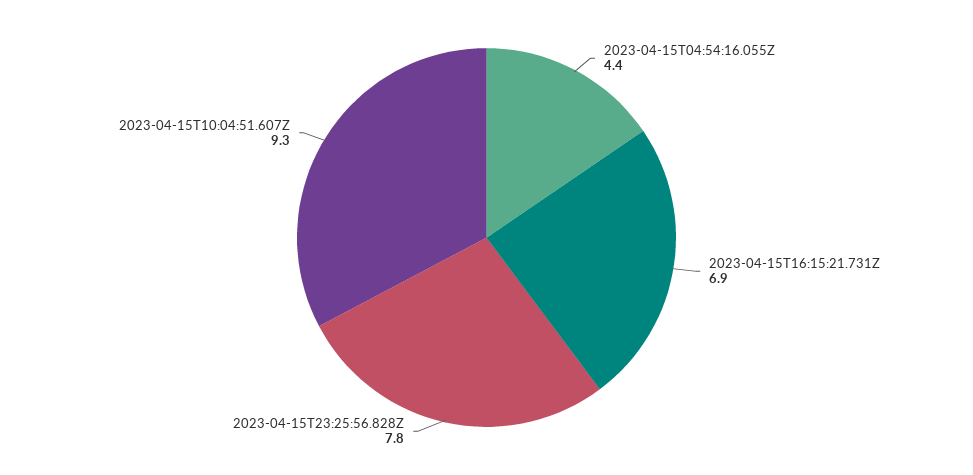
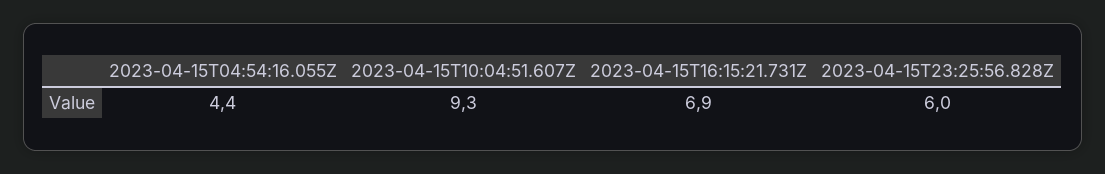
  {
    "2023-04-15T04:54:16.055Z": 4.4,
    "2023-04-15T16:15:21.731Z": 6.9,
-   "2023-04-15T23:25:56.828Z": 7.8,
+   "2023-04-15T23:25:56.828Z": 6,
    "2023-04-15T10:04:51.607Z": 9.3
  }

